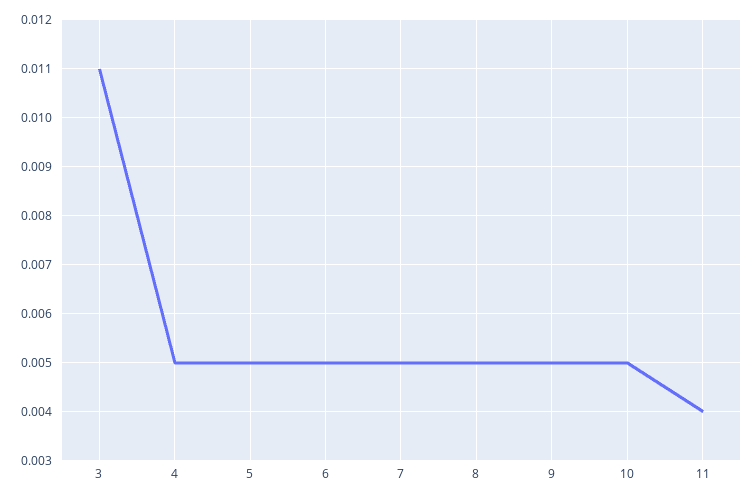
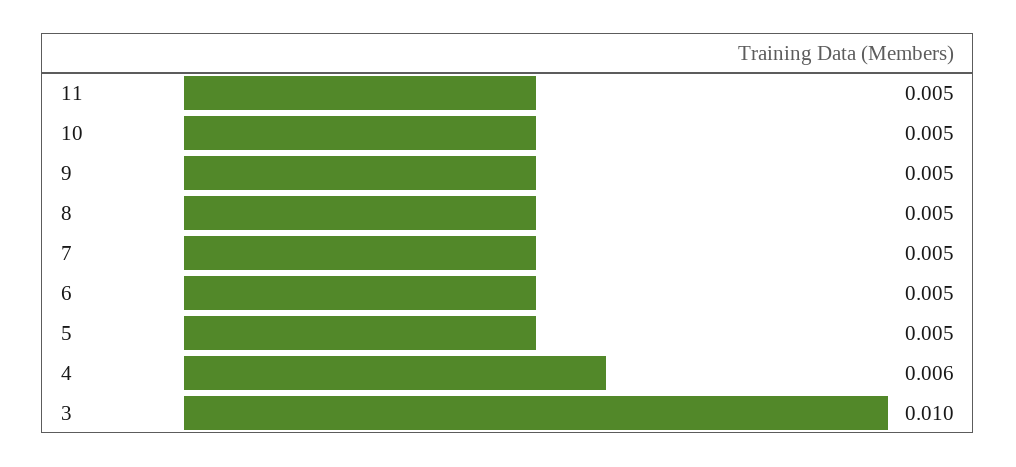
  {
-   "3": 0.011,
+   "3": 0.01,
-   "4": 0.005,
+   "4": 0.006,
    "5": 0.005,
    "6": 0.005,
    "7": 0.005,
    "8": 0.005,
    "9": 0.005,
    "10": 0.005,
-   "11": 0.004
+   "11": 0.005
  }

